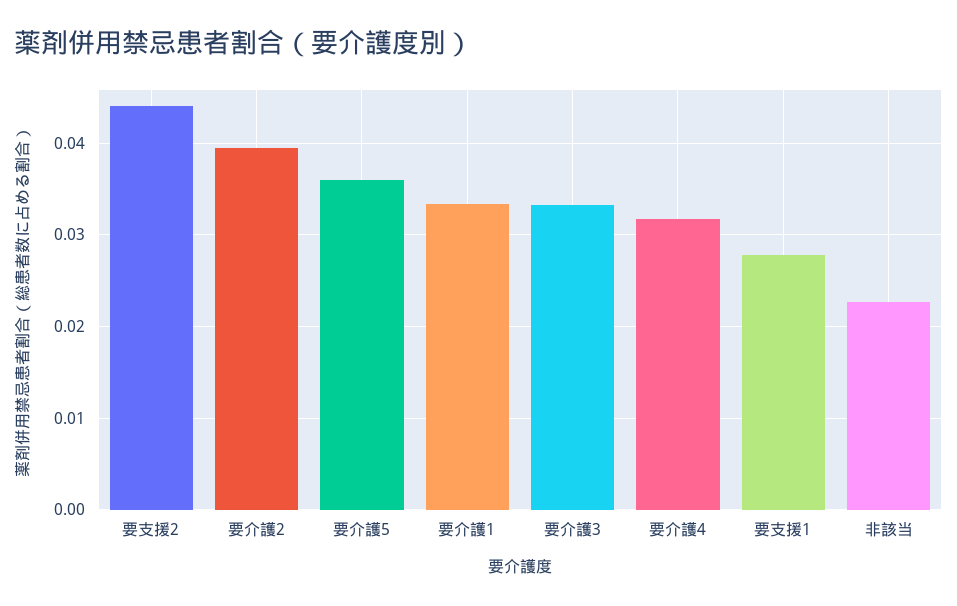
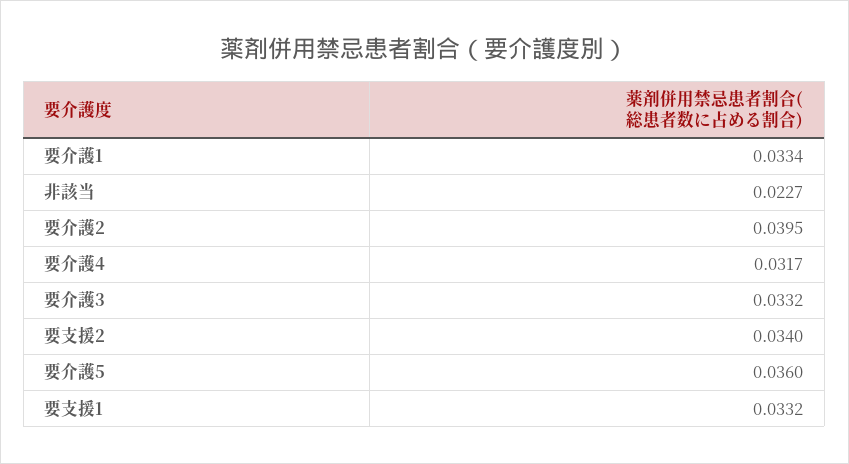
  {
-   "要支援2": 0.044,
+   "要支援2": 0.034,
    "要介護2": 0.0395,
    "要介護5": 0.036,
    "要介護1": 0.0334,
    "要介護3": 0.0332,
    "要介護4": 0.0317,
-   "要支援1": 0.028,
+   "要支援1": 0.0332,
    "非該当": 0.0227
  }

